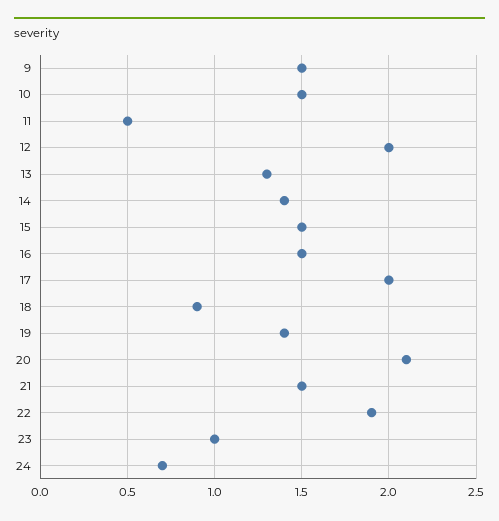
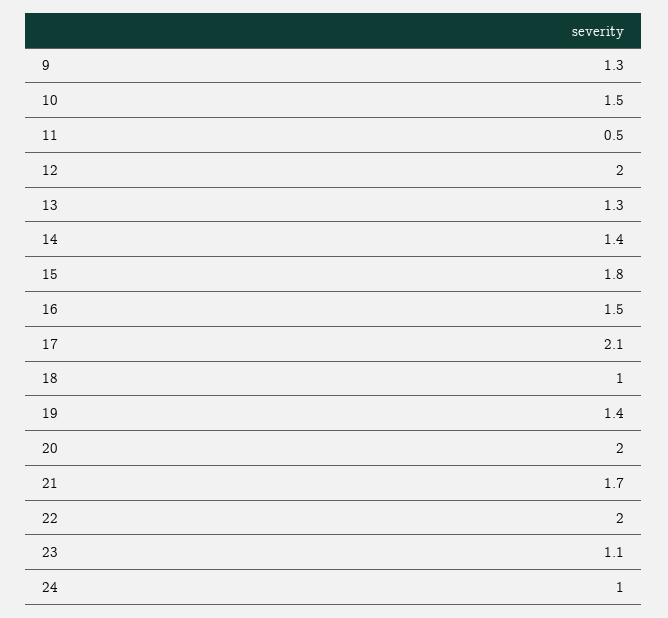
  {
-   "9": 1.5,
+   "9": 1.3,
    "10": 1.5,
    "11": 0.5,
    "12": 2,
    "13": 1.3,
    "14": 1.4,
-   "15": 1.5,
+   "15": 1.8,
    "16": 1.5,
-   "17": 2,
+   "17": 2.1,
-   "18": 0.9,
+   "18": 1,
    "19": 1.4,
-   "20": 2.1,
+   "20": 2,
-   "21": 1.5,
+   "21": 1.7,
-   "22": 1.9,
+   "22": 2,
-   "23": 1,
+   "23": 1.1,
-   "24": 0.7
+   "24": 1
  }

